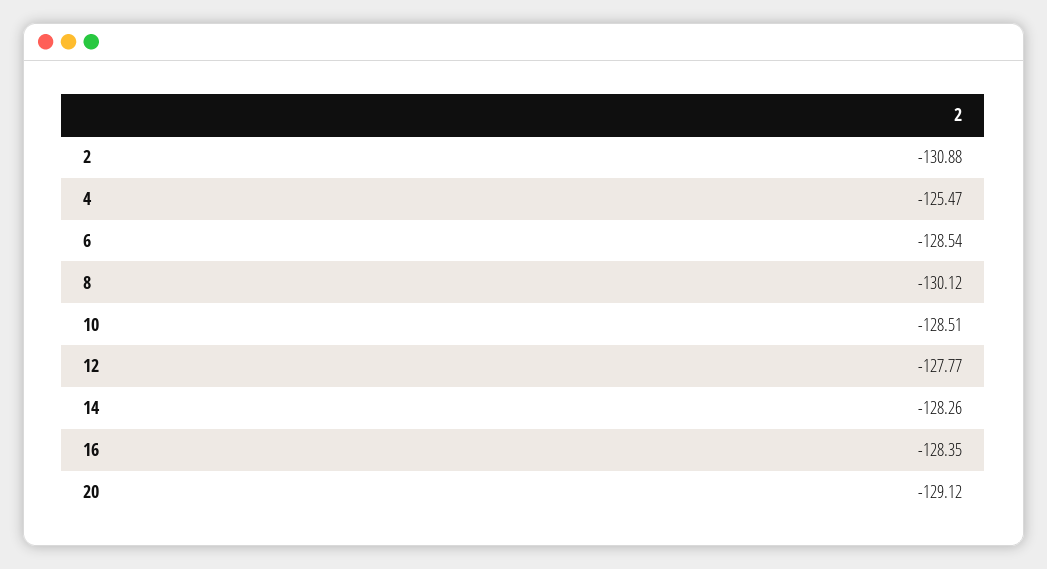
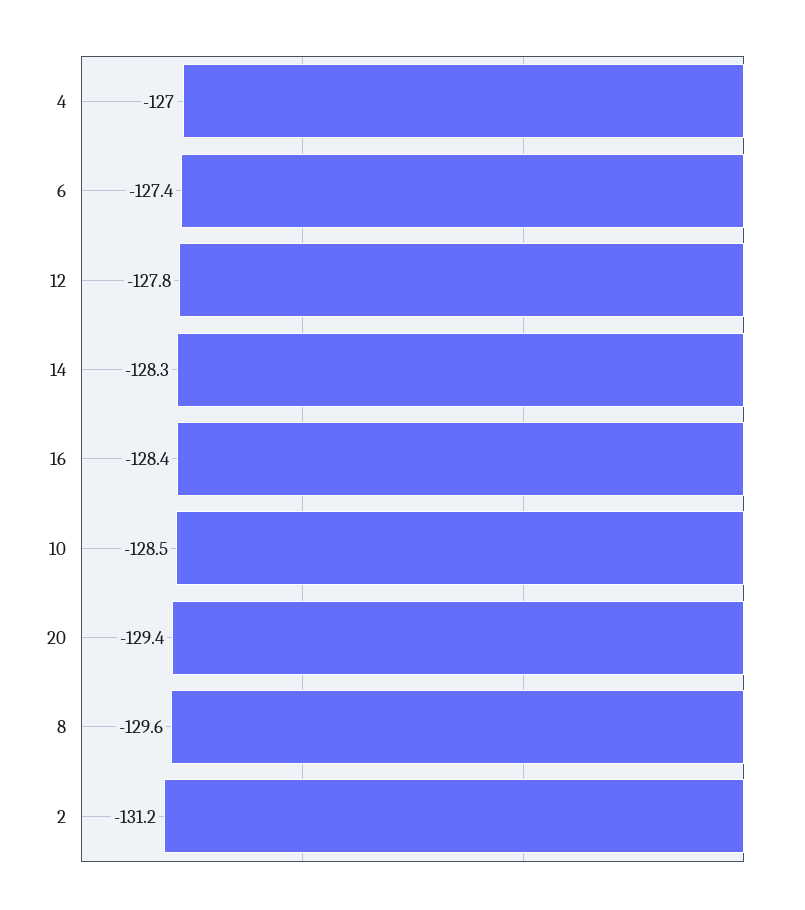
  {
-   "2": -130.88,
+   "2": -131.2,
-   "4": -125.47,
+   "4": -127,
-   "6": -128.54,
+   "6": -127.4,
-   "8": -130.12,
+   "8": -129.6,
    "10": -128.51,
    "12": -127.77,
    "14": -128.26,
    "16": -128.35,
-   "20": -129.12
+   "20": -129.4
  }

